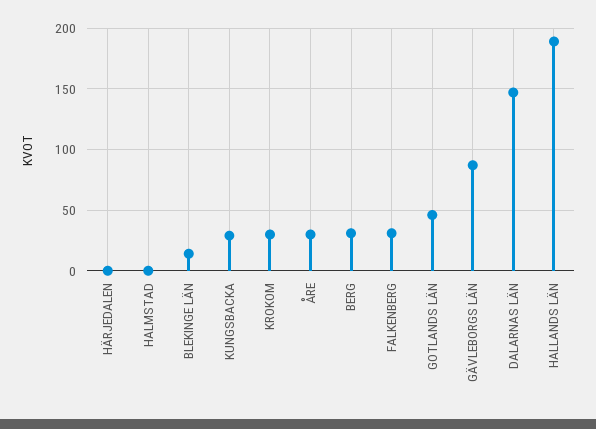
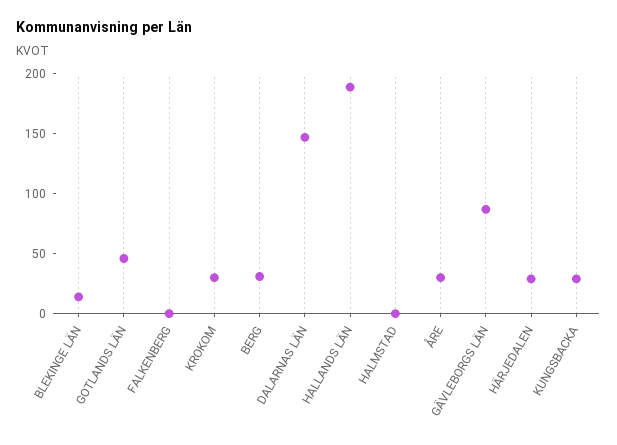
  {
-   "HÄRJEDALEN": 0,
+   "HÄRJEDALEN": 30,
    "HALMSTAD": 0,
    "BLEKINGE LÄN": 15,
    "KUNGSBACKA": 30,
    "KROKOM": 30,
    "ÅRE": 30,
    "BERG": 30,
-   "FALKENBERG": 30,
+   "FALKENBERG": 0,
    "GOTLANDS LÄN": 45,
    "GÄVLEBORGS LÄN": 85,
    "DALARNAS LÄN": 145,
    "HALLANDS LÄN": 190
  }

